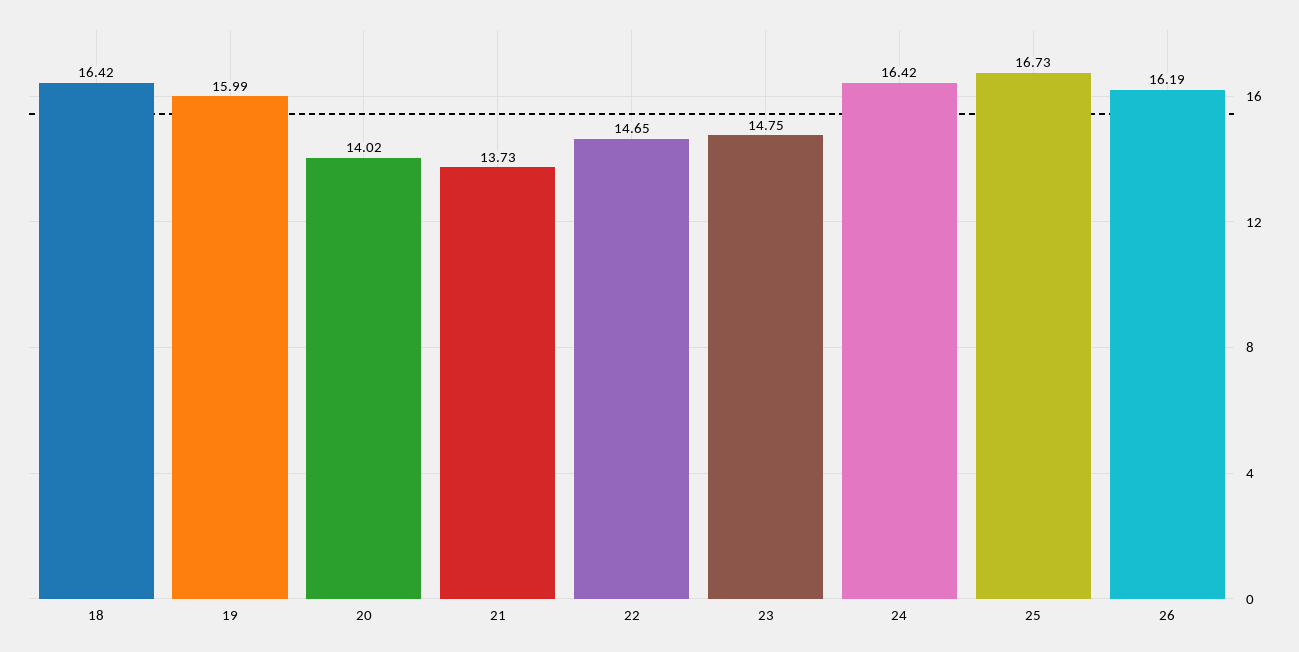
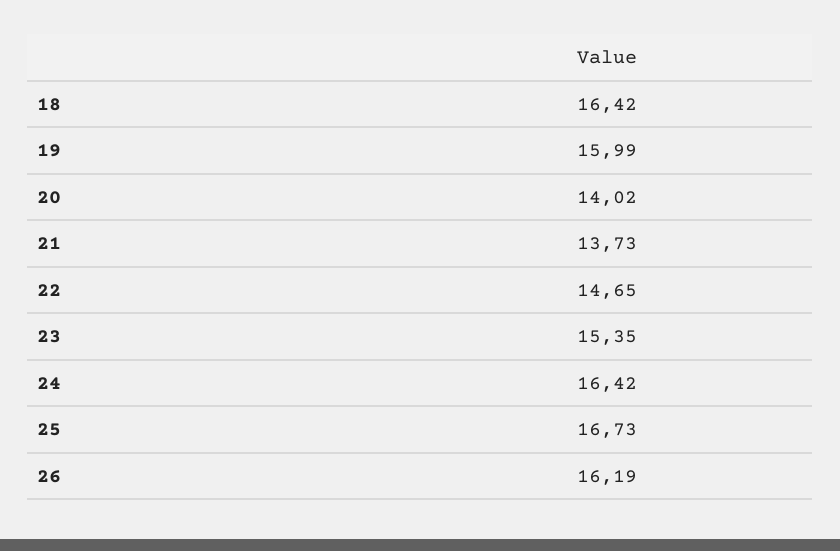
  {
    "18": 16.42,
    "19": 15.99,
    "20": 14.02,
    "21": 13.73,
    "22": 14.65,
-   "23": 14.75,
+   "23": 15.35,
    "24": 16.42,
    "25": 16.73,
    "26": 16.19
  }

